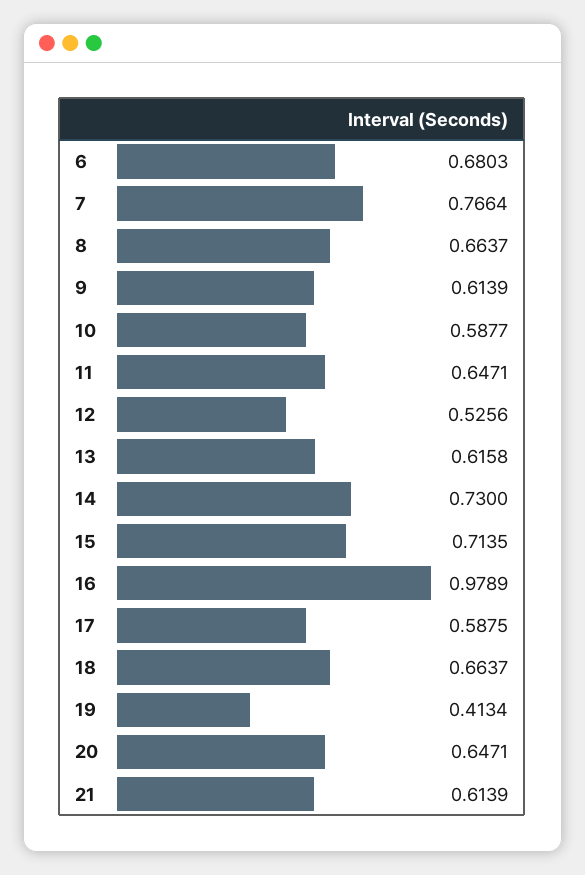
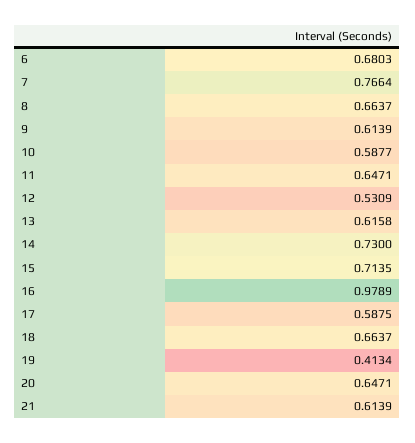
  {
    "6": 0.6803,
    "7": 0.7664,
    "8": 0.6637,
    "9": 0.6139,
    "10": 0.5877,
    "11": 0.6471,
-   "12": 0.5256,
+   "12": 0.5309,
    "13": 0.6158,
    "14": 0.73,
    "15": 0.7135,
    "16": 0.9789,
    "17": 0.5875,
    "18": 0.6637,
    "19": 0.4134,
    "20": 0.6471,
    "21": 0.6139
  }

